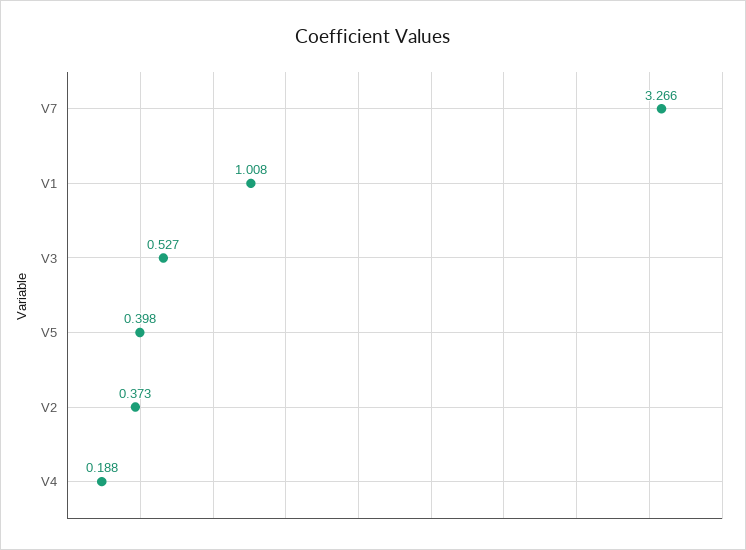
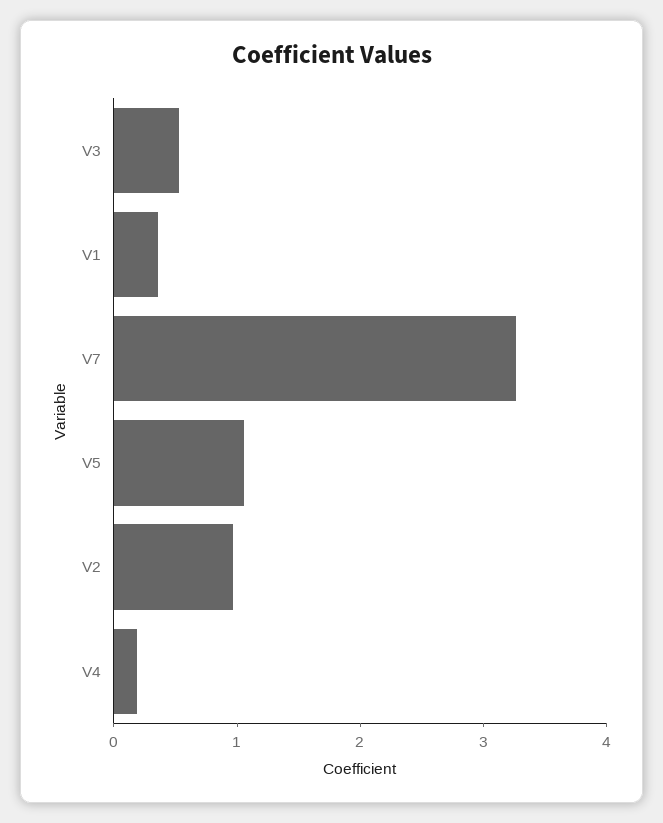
  {
    "V7": 3.266,
-   "V1": 1.008,
+   "V1": 0.4,
    "V3": 0.527,
-   "V5": 0.398,
+   "V5": 1,
-   "V2": 0.373,
+   "V2": 1,
    "V4": 0.188
  }

